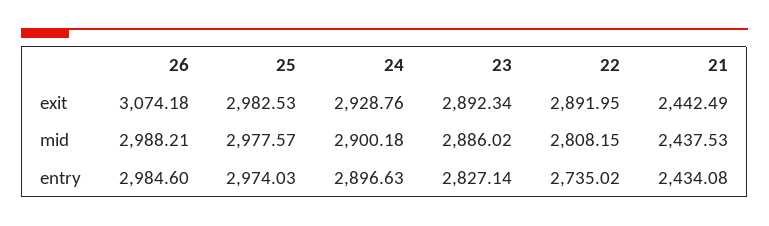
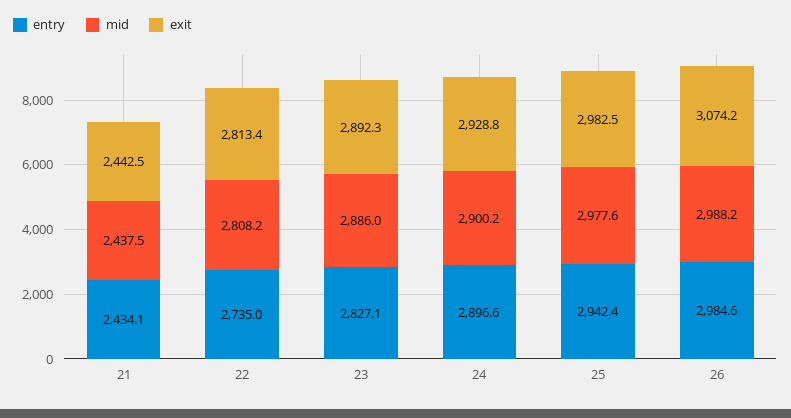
  {
    "exit": {
      "26": 3074.18,
      "25": 2982.53,
      "24": 2928.76,
      "23": 2892.34,
-     "22": 2891.95,
+     "22": 2813.4,
      "21": 2442.49
    },
    "mid": {
      "26": 2988.21,
      "25": 2977.57,
      "24": 2900.18,
      "23": 2886.02,
      "22": 2808.15,
      "21": 2437.53
    },
    "entry": {
      "26": 2984.6,
-     "25": 2974.03,
+     "25": 2942.4,
      "24": 2896.63,
      "23": 2827.14,
      "22": 2735.02,
      "21": 2434.08
    }
  }

